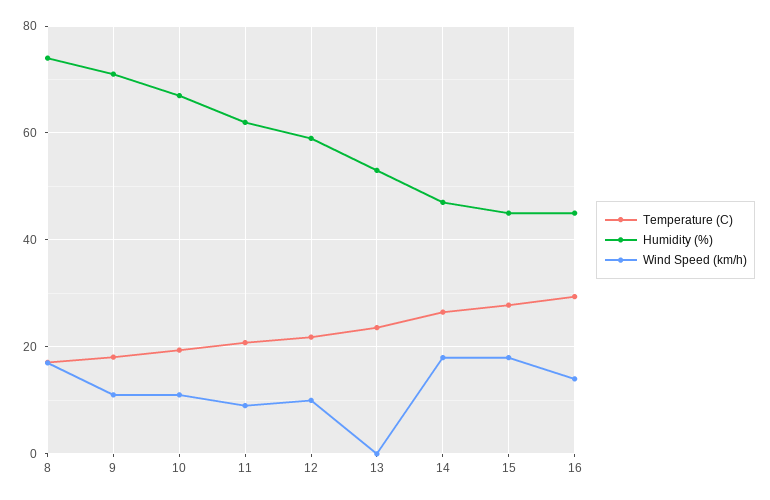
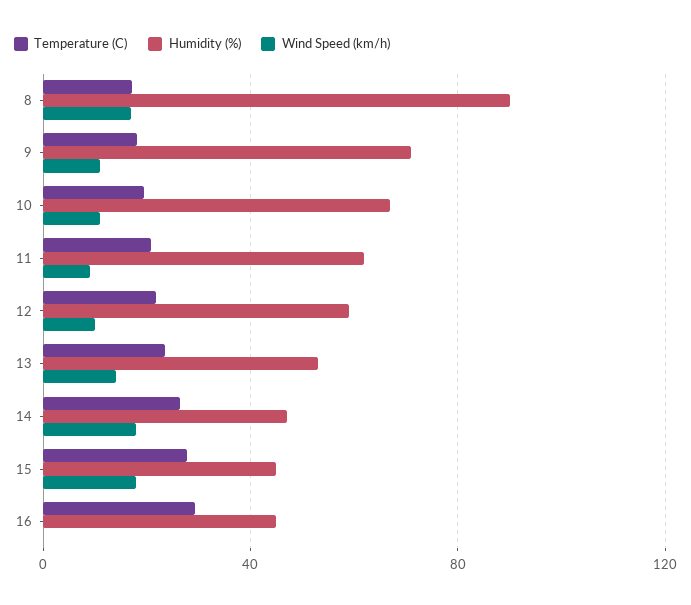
  {
    "Temperature (C)": {
      "8": 18,
      "9": 18,
      "10": 20,
      "11": 20,
      "12": 22,
      "13": 24,
      "14": 26,
      "15": 28,
      "16": 30
    },
    "Humidity (%)": {
-     "8": 74,
+     "8": 90,
      "9": 72,
      "10": 68,
      "11": 62,
      "12": 60,
      "13": 54,
      "14": 48,
      "15": 46,
      "16": 46
    },
    "Wind Speed (km/h)": {
      "8": 18,
      "9": 12,
      "10": 12,
      "11": 10,
      "12": 10,
-     "13": 0,
+     "13": 15,
      "14": 18,
      "15": 18,
-     "16": 14
+     "16": 0
    }
  }

